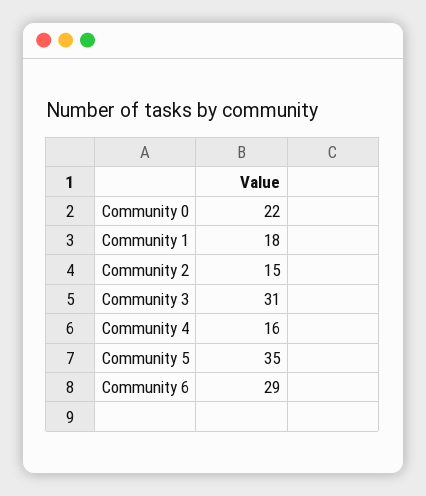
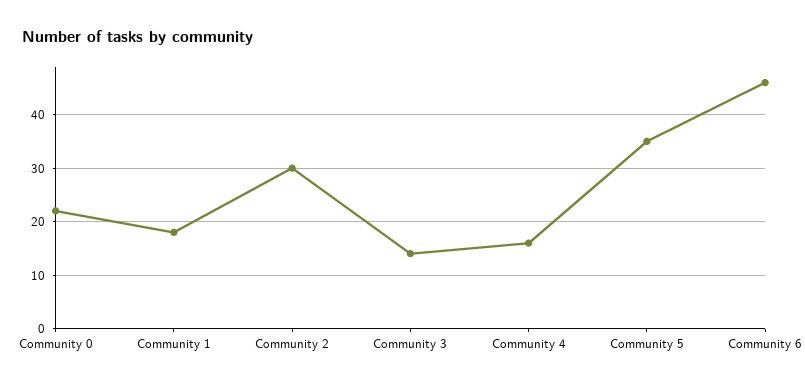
  {
    "Community 0": 22,
    "Community 1": 18,
-   "Community 2": 15,
+   "Community 2": 30,
-   "Community 3": 31,
+   "Community 3": 15,
    "Community 4": 16,
    "Community 5": 35,
-   "Community 6": 29
+   "Community 6": 45
  }

